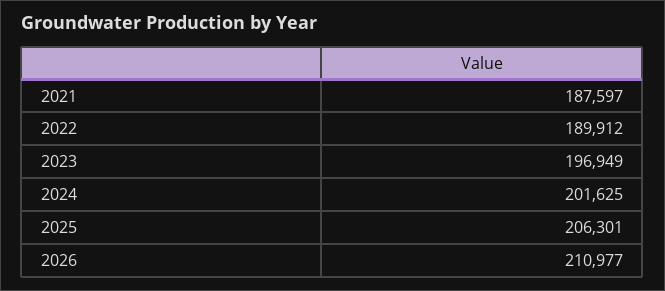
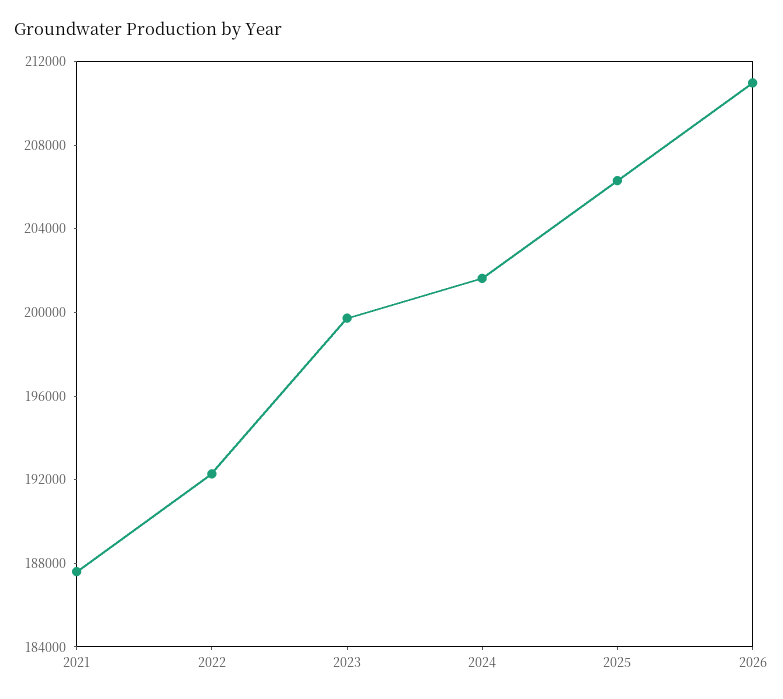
  {
    "2021": 187597,
-   "2022": 189912,
+   "2022": 192000,
-   "2023": 196949,
+   "2023": 200000,
    "2024": 201625,
    "2025": 206301,
    "2026": 210977
  }

